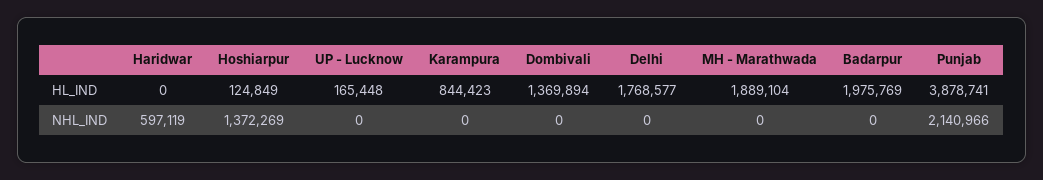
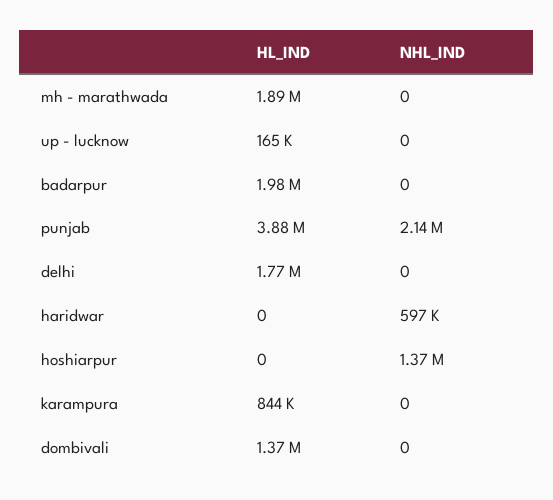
  {
    "Haridwar": {
      "HL_IND": 0,
      "NHL_IND": 597119
    },
    "Hoshiarpur": {
-     "HL_IND": 124849,
+     "HL_IND": 0,
      "NHL_IND": 1372269
    },
    "UP - Lucknow": {
      "HL_IND": 165448,
      "NHL_IND": 0
    },
    "Karampura": {
      "HL_IND": 844423,
      "NHL_IND": 0
    },
    "Dombivali": {
      "HL_IND": 1369894,
      "NHL_IND": 0
    },
    "Delhi": {
      "HL_IND": 1768577,
      "NHL_IND": 0
    },
    "MH - Marathwada": {
      "HL_IND": 1889104,
      "NHL_IND": 0
    },
    "Badarpur": {
      "HL_IND": 1975769,
      "NHL_IND": 0
    },
    "Punjab": {
      "HL_IND": 3878741,
      "NHL_IND": 2140966
    }
  }

